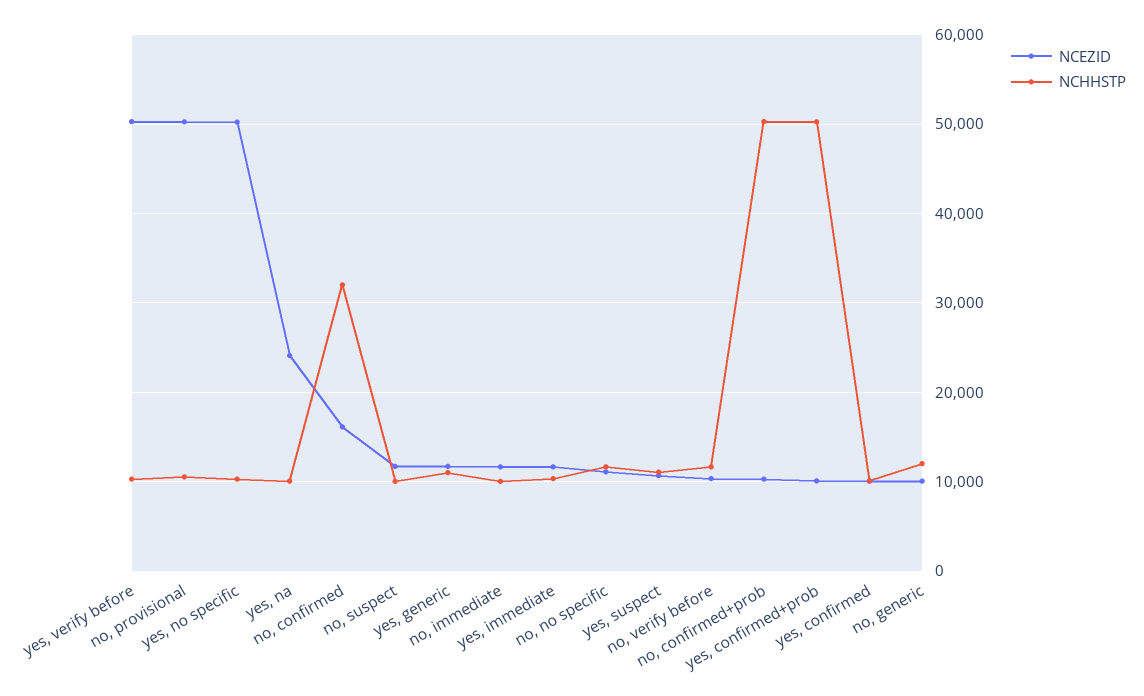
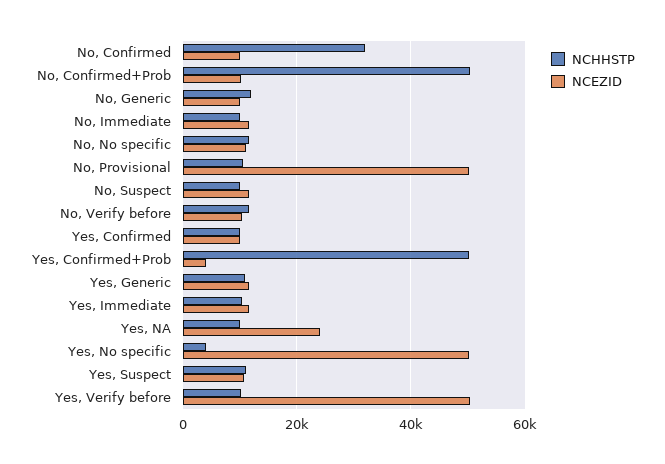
  {
    "NCEZID": {
      "yes, verify before": 50000,
      "no, provisional": 50000,
      "yes, no specific": 50000,
      "yes, na": 24000,
-     "no, confirmed": 16000,
+     "no, confirmed": 10000,
      "no, suspect": 12000,
      "yes, generic": 12000,
      "no, immediate": 12000,
      "yes, immediate": 12000,
      "no, no specific": 11000,
      "yes, suspect": 11000,
      "no, verify before": 10000,
      "no, confirmed+prob": 10000,
-     "yes, confirmed+prob": 10000,
+     "yes, confirmed+prob": 4000,
      "yes, confirmed": 10000,
      "no, generic": 10000
    },
    "NCHHSTP": {
      "yes, verify before": 10000,
      "no, provisional": 11000,
-     "yes, no specific": 10000,
+     "yes, no specific": 4000,
      "yes, na": 10000,
      "no, confirmed": 32000,
      "no, suspect": 10000,
      "yes, generic": 11000,
      "no, immediate": 10000,
      "yes, immediate": 10000,
      "no, no specific": 12000,
      "yes, suspect": 11000,
      "no, verify before": 12000,
      "no, confirmed+prob": 50000,
      "yes, confirmed+prob": 50000,
      "yes, confirmed": 10000,
      "no, generic": 12000
    }
  }

